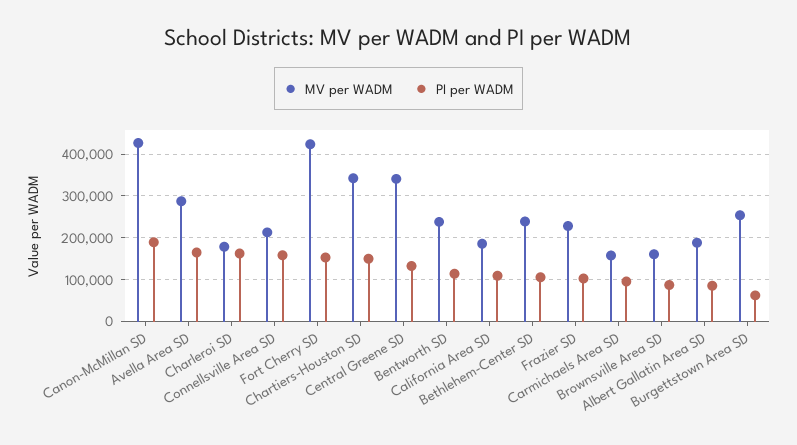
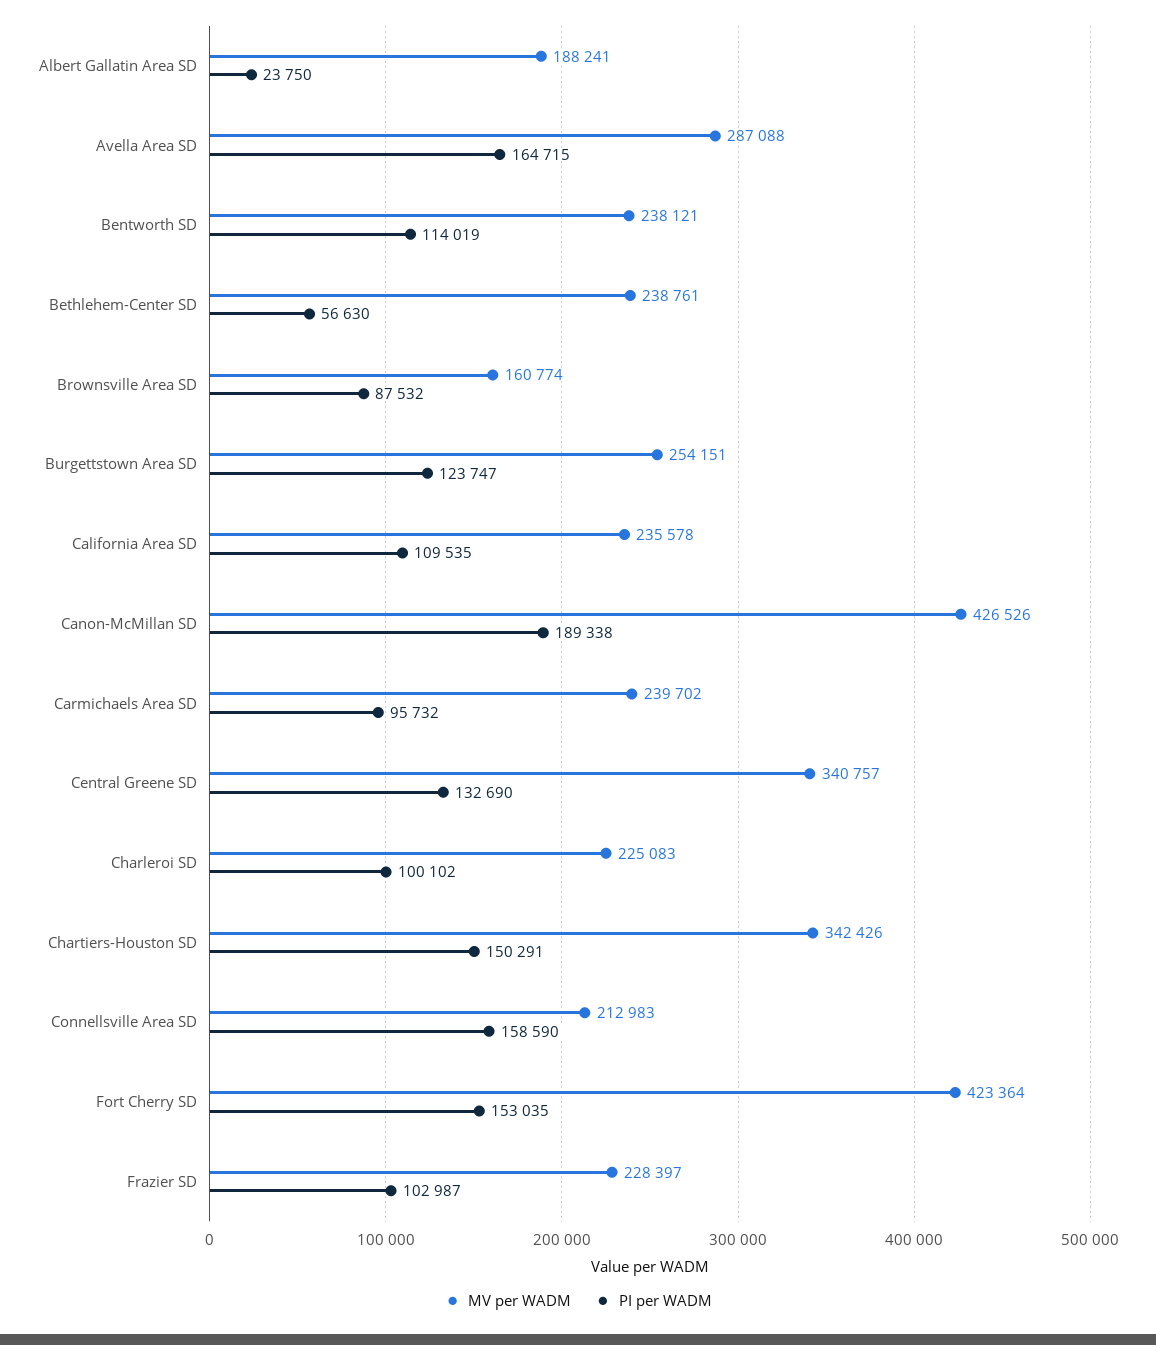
  {
    "MV per WADM": {
      "Canon-McMillan SD": 426526,
      "Avella Area SD": 287088,
-     "Charleroi SD": 180000,
+     "Charleroi SD": 225083,
      "Connellsville Area SD": 212983,
      "Fort Cherry SD": 423364,
      "Chartiers-Houston SD": 342426,
      "Central Greene SD": 340757,
      "Bentworth SD": 238121,
-     "California Area SD": 180000,
+     "California Area SD": 235578,
      "Bethlehem-Center SD": 238761,
      "Frazier SD": 228397,
-     "Carmichaels Area SD": 160000,
+     "Carmichaels Area SD": 239702,
      "Brownsville Area SD": 160774,
      "Albert Gallatin Area SD": 188241,
      "Burgettstown Area SD": 254151
    },
    "PI per WADM": {
      "Canon-McMillan SD": 189338,
      "Avella Area SD": 164715,
-     "Charleroi SD": 160000,
+     "Charleroi SD": 100102,
      "Connellsville Area SD": 158590,
      "Fort Cherry SD": 153035,
      "Chartiers-Houston SD": 150291,
      "Central Greene SD": 132690,
      "Bentworth SD": 114019,
      "California Area SD": 109535,
-     "Bethlehem-Center SD": 100000,
+     "Bethlehem-Center SD": 56630,
      "Frazier SD": 102987,
      "Carmichaels Area SD": 95732,
      "Brownsville Area SD": 87532,
-     "Albert Gallatin Area SD": 80000,
+     "Albert Gallatin Area SD": 23750,
-     "Burgettstown Area SD": 60000
+     "Burgettstown Area SD": 123747
    }
  }

